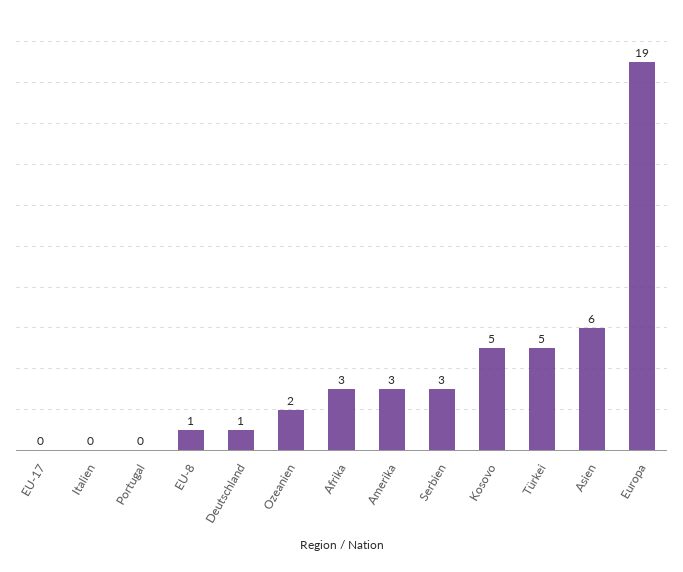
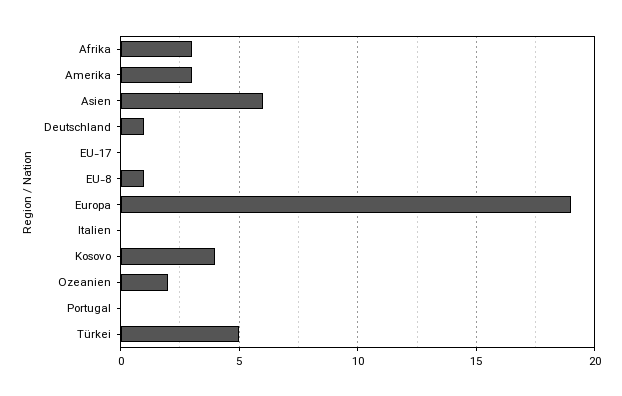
  {
    "EU-17": 0,
    "Italien": 0,
    "Portugal": 0,
    "EU-8": 1,
    "Deutschland": 1,
    "Ozeanien": 2,
    "Afrika": 3,
    "Amerika": 3,
-   "Serbien": 3,
-   "Kosovo": 5,
+   "Kosovo": 4,
    "Türkei": 5,
    "Asien": 6,
    "Europa": 19
  }

